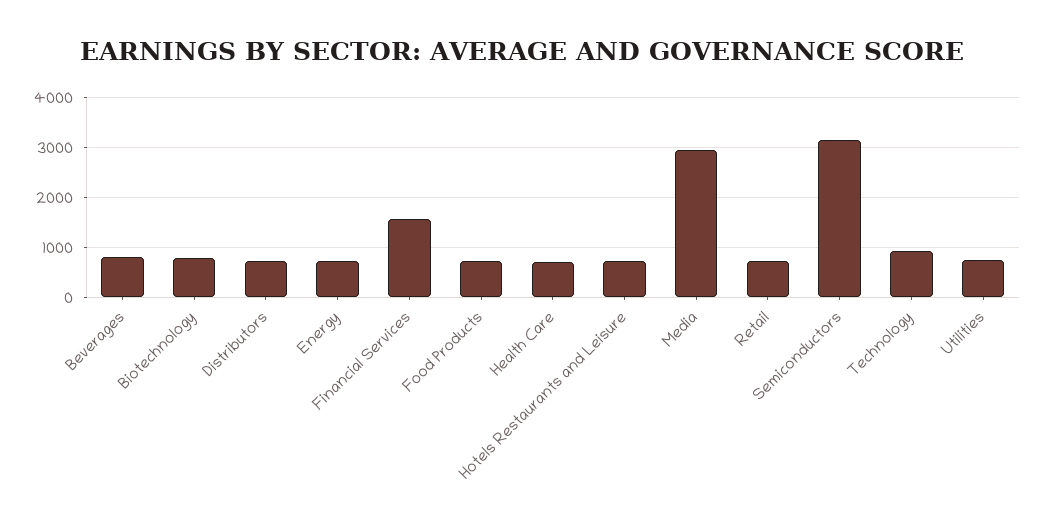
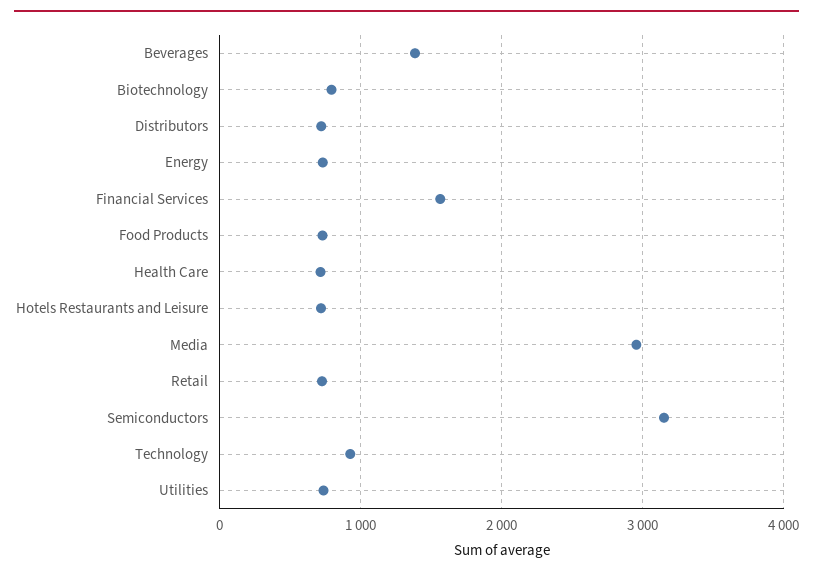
  {
-   "Beverages": 800,
+   "Beverages": 1400,
    "Biotechnology": 800,
    "Distributors": 700,
    "Energy": 700,
    "Financial Services": 1600,
    "Food Products": 700,
    "Health Care": 700,
    "Hotels Restaurants and Leisure": 700,
    "Media": 3000,
    "Retail": 700,
    "Semiconductors": 3200,
    "Technology": 900,
    "Utilities": 700
  }

